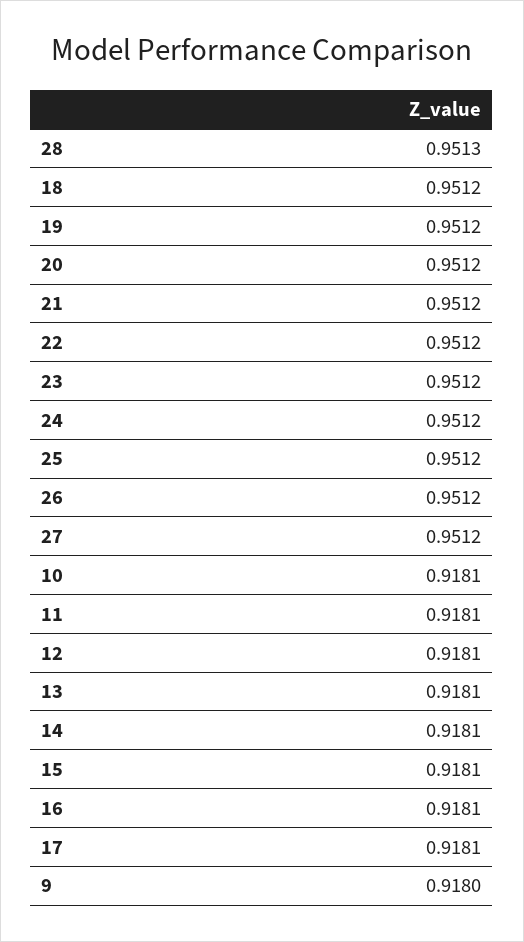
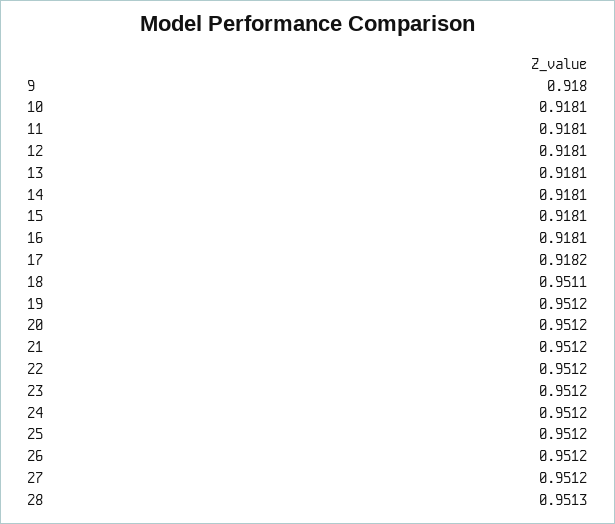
  {
    "28": 0.9513,
-   "18": 0.9512,
+   "18": 0.9511,
    "19": 0.9512,
    "20": 0.9512,
    "21": 0.9512,
    "22": 0.9512,
    "23": 0.9512,
    "24": 0.9512,
    "25": 0.9512,
    "26": 0.9512,
    "27": 0.9512,
    "10": 0.9181,
    "11": 0.9181,
    "12": 0.9181,
    "13": 0.9181,
    "14": 0.9181,
    "15": 0.9181,
    "16": 0.9181,
-   "17": 0.9181,
+   "17": 0.9182,
    "9": 0.918
  }

